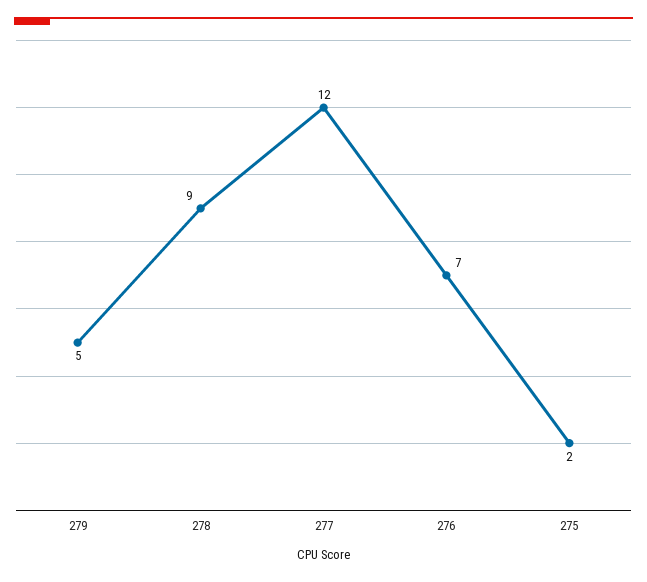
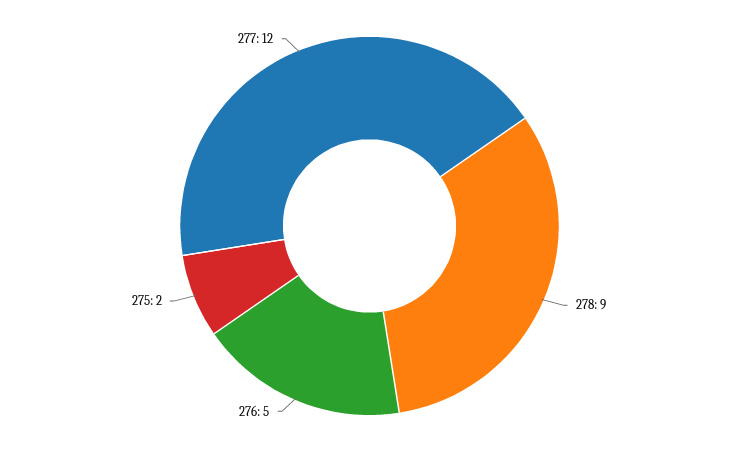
  {
-   "279": 5,
    "278": 9,
    "277": 12,
-   "276": 7,
+   "276": 5,
    "275": 2
  }

